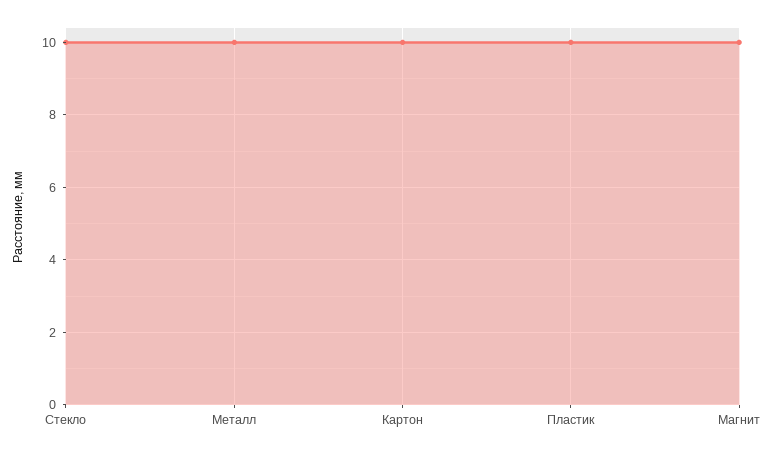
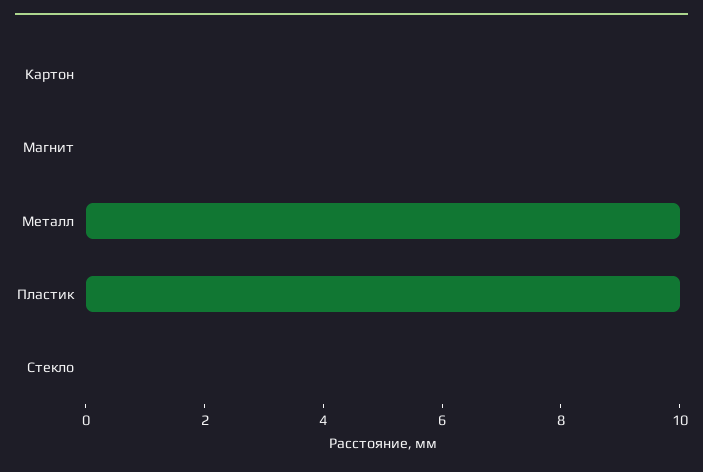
  {
-   "Стекло": 10,
+   "Стекло": 0,
    "Металл": 10,
-   "Картон": 10,
+   "Картон": 0,
    "Пластик": 10,
-   "Магнит": 10
+   "Магнит": 0
  }

